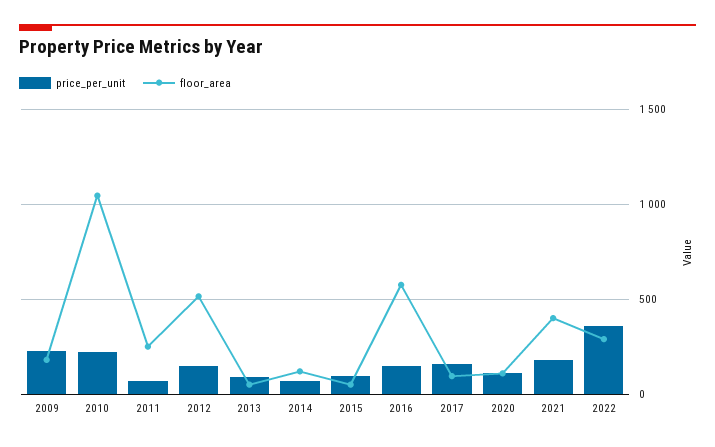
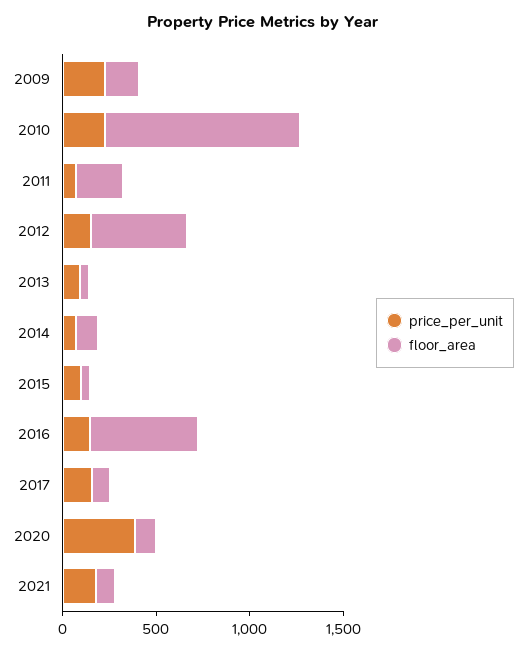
  {
    "price_per_unit": {
      "2009": 250,
      "2010": 200,
      "2011": 50,
      "2012": 150,
      "2013": 100,
      "2014": 50,
      "2015": 100,
      "2016": 150,
      "2017": 150,
-     "2020": 100,
+     "2020": 400,
-     "2021": 200,
+     "2021": 200
-     "2022": 350
    },
    "floor_area": {
      "2009": 200,
      "2010": 1050,
      "2011": 250,
      "2012": 500,
      "2013": 50,
      "2014": 100,
      "2015": 50,
      "2016": 600,
      "2017": 100,
      "2020": 100,
-     "2021": 400,
+     "2021": 100
-     "2022": 300
    }
  }

